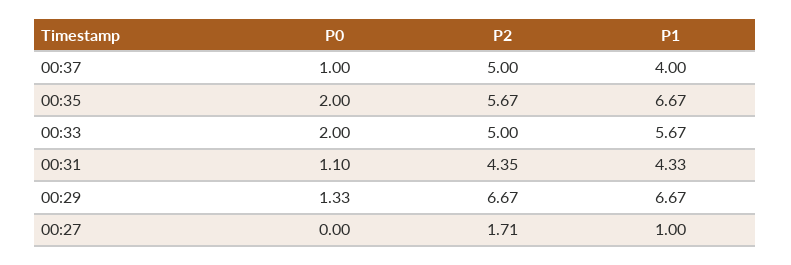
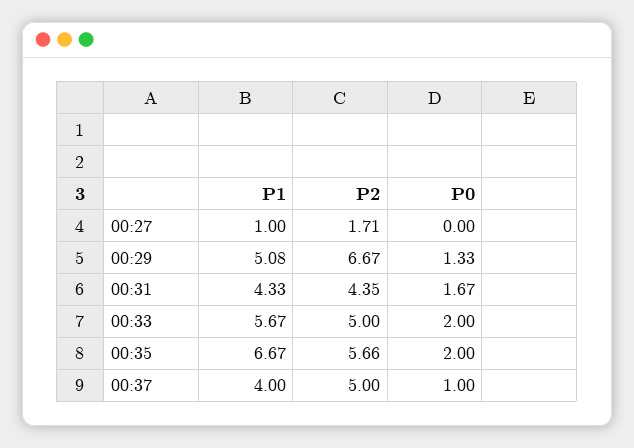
  {
    "P0": {
      "00:37": 1,
      "00:35": 2,
      "00:33": 2,
-     "00:31": 1.1,
+     "00:31": 1.67,
      "00:29": 1.33,
      "00:27": 0
    },
    "P2": {
      "00:37": 5,
-     "00:35": 5.67,
+     "00:35": 5.66,
      "00:33": 5,
      "00:31": 4.35,
      "00:29": 6.67,
      "00:27": 1.71
    },
    "P1": {
      "00:37": 4,
      "00:35": 6.67,
      "00:33": 5.67,
      "00:31": 4.33,
-     "00:29": 6.67,
+     "00:29": 5.08,
      "00:27": 1
    }
  }

